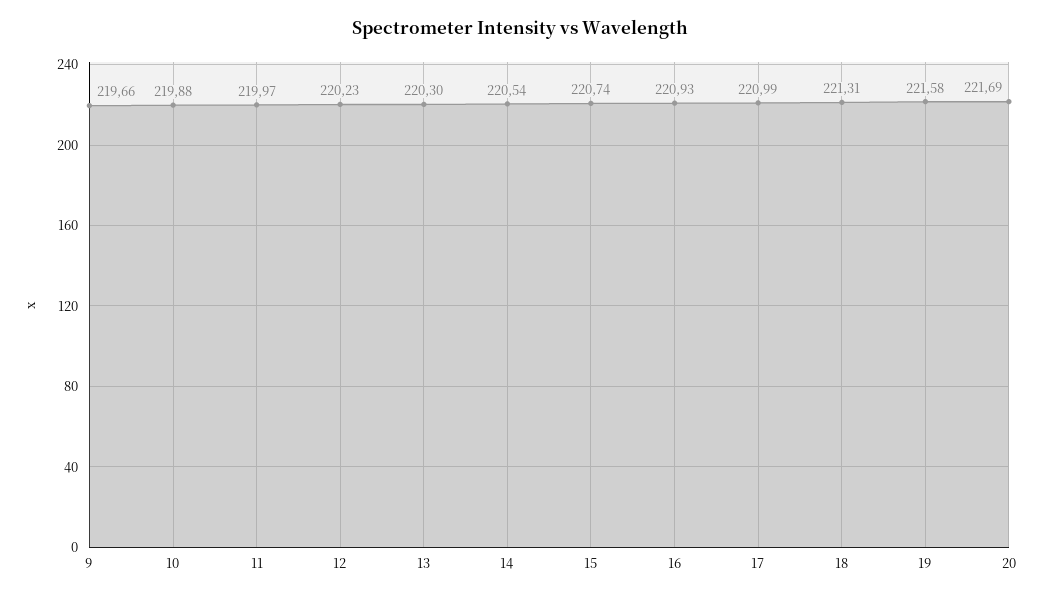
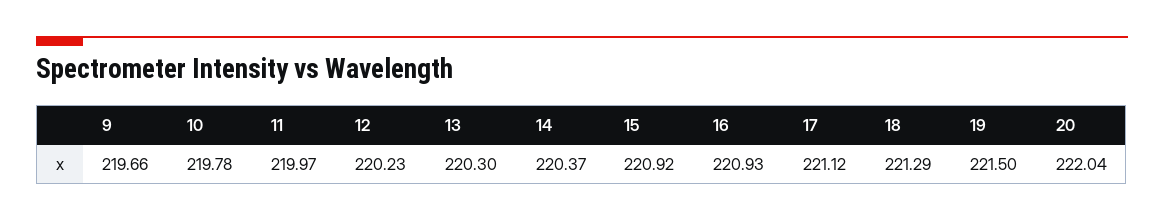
  {
    "9": 219.66,
-   "10": 219.88,
+   "10": 219.78,
    "11": 219.97,
    "12": 220.23,
    "13": 220.3,
-   "14": 220.54,
+   "14": 220.37,
-   "15": 220.74,
+   "15": 220.92,
    "16": 220.93,
-   "17": 220.99,
+   "17": 221.12,
-   "18": 221.31,
+   "18": 221.29,
-   "19": 221.58,
+   "19": 221.5,
-   "20": 221.69
+   "20": 222.04
  }

